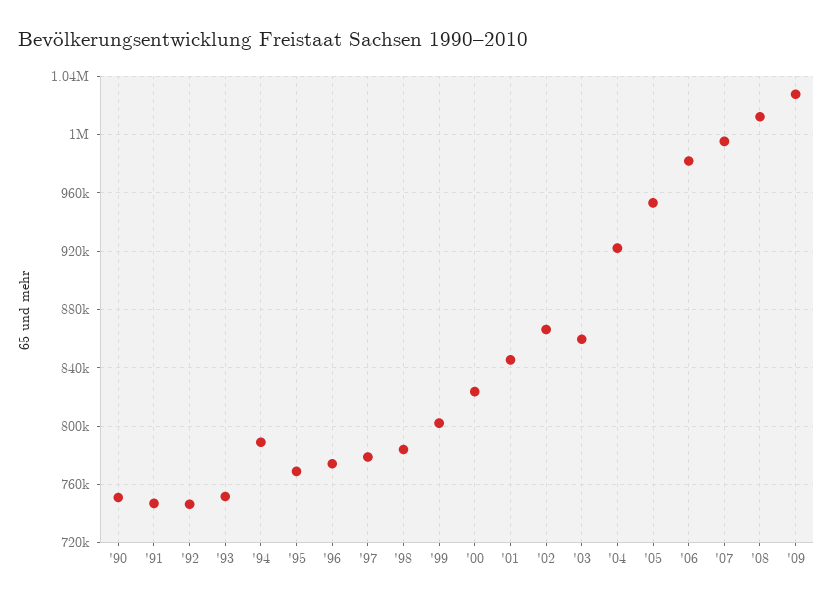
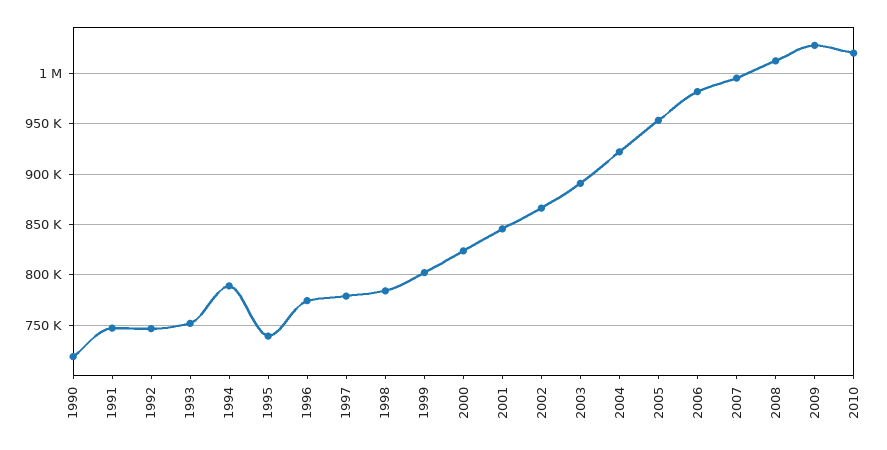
  {
-   "'90": 750000,
+   "'90": 720000,
    "'91": 745000,
    "'92": 745000,
    "'93": 750000,
    "'94": 790000,
-   "'95": 770000,
+   "'95": 740000,
    "'96": 775000,
    "'97": 780000,
    "'98": 785000,
    "'99": 800000,
    "'00": 825000,
    "'01": 845000,
    "'02": 865000,
-   "'03": 860000,
+   "'03": 890000,
    "'04": 920000,
    "'05": 955000,
    "'06": 980000,
    "'07": 995000,
    "'08": 1010000,
-   "'09": 1030000
+   "'09": 1030000,
+   "2010": 1020000
  }

